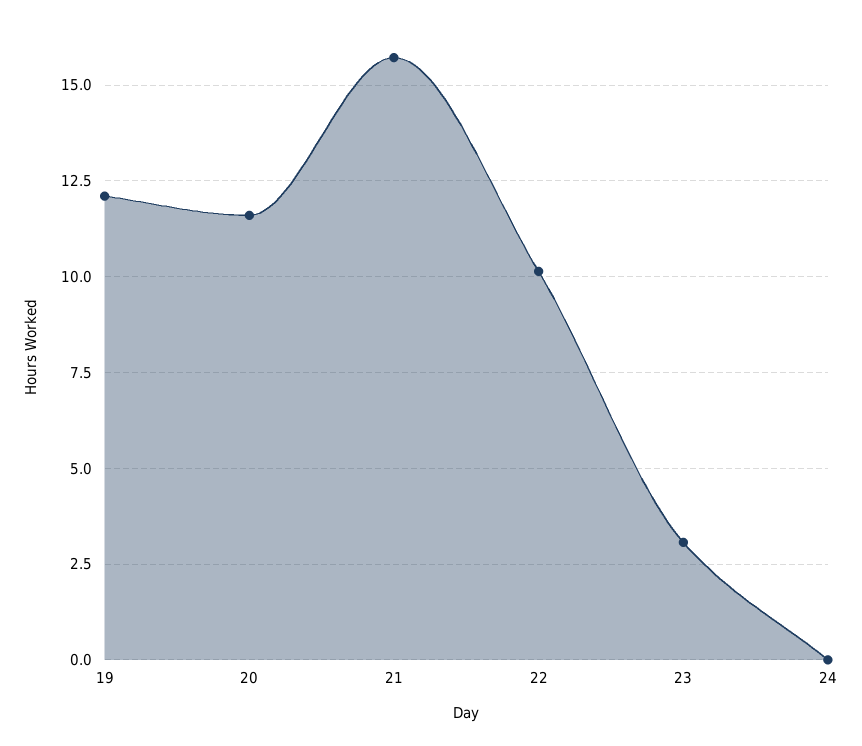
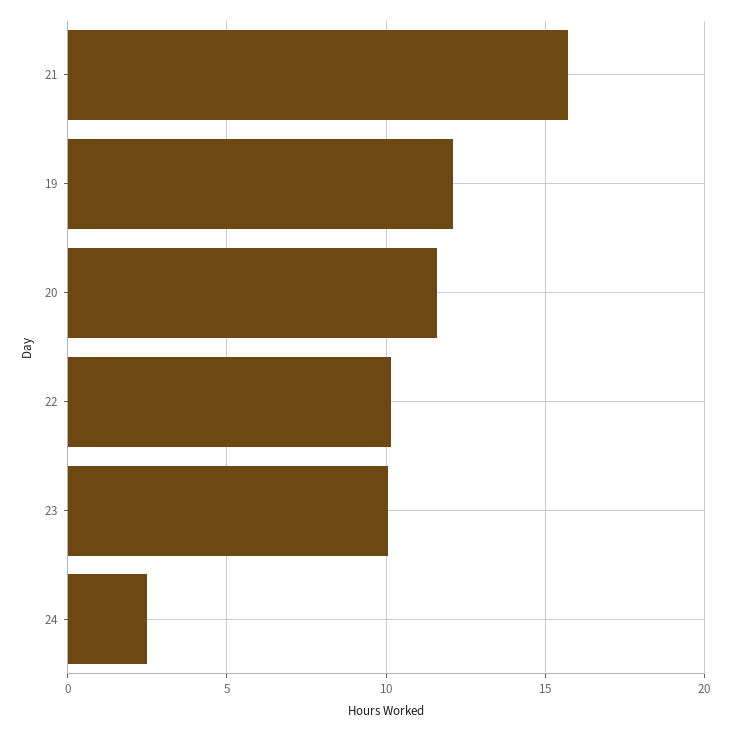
  {
    "19": 12,
    "20": 11.5,
    "21": 15.75,
    "22": 10.25,
-   "23": 3,
+   "23": 10,
-   "24": 0
+   "24": 2.5
  }

